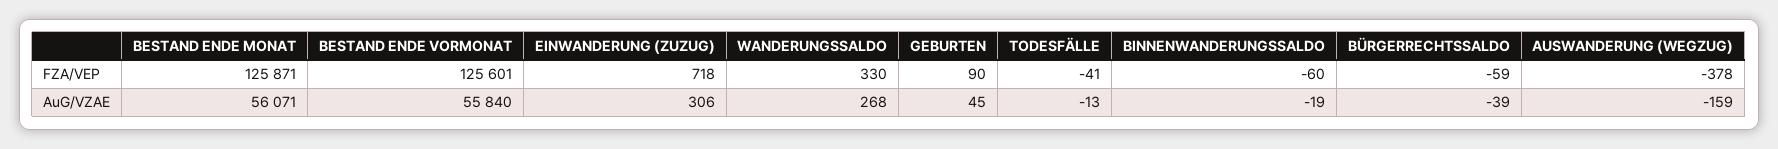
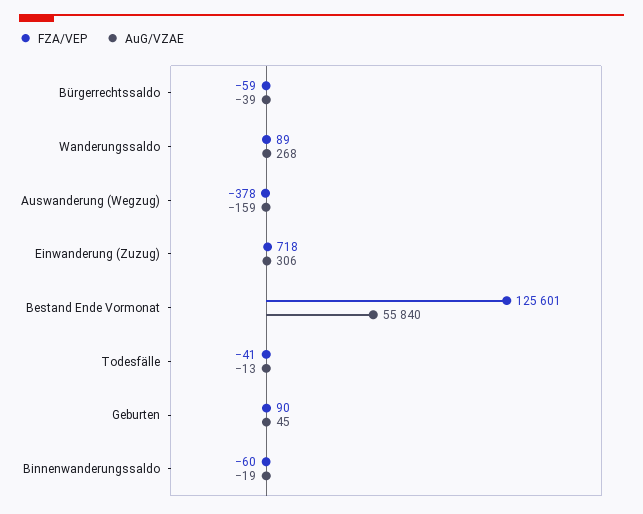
  {
    "FZA/VEP": {
-     "BESTAND ENDE MONAT": 125871,
      "BESTAND ENDE VORMONAT": 125601,
      "EINWANDERUNG (ZUZUG)": 718,
-     "WANDERUNGSSALDO": 330,
+     "WANDERUNGSSALDO": 89,
      "GEBURTEN": 90,
      "TODESFÄLLE": -41,
      "BINNENWANDERUNGSSALDO": -60,
      "BÜRGERRECHTSSALDO": -59,
      "AUSWANDERUNG (WEGZUG)": -378
    },
    "AuG/VZAE": {
-     "BESTAND ENDE MONAT": 56071,
      "BESTAND ENDE VORMONAT": 55840,
      "EINWANDERUNG (ZUZUG)": 306,
      "WANDERUNGSSALDO": 268,
      "GEBURTEN": 45,
      "TODESFÄLLE": -13,
      "BINNENWANDERUNGSSALDO": -19,
      "BÜRGERRECHTSSALDO": -39,
      "AUSWANDERUNG (WEGZUG)": -159
    }
  }

